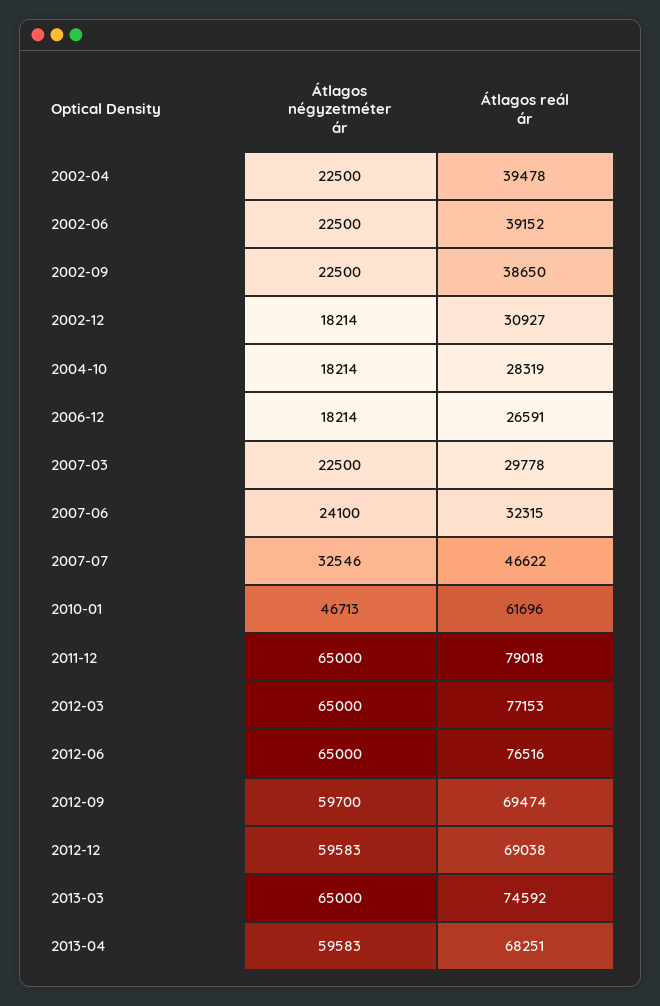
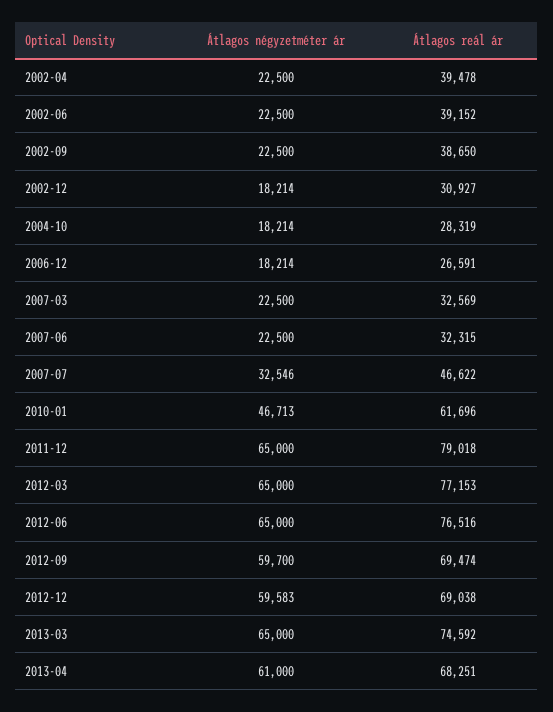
  {
    "Átlagos négyzetméter ár": {
      "2002-04": 22500,
      "2002-06": 22500,
      "2002-09": 22500,
      "2002-12": 18214,
      "2004-10": 18214,
      "2006-12": 18214,
      "2007-03": 22500,
-     "2007-06": 24100,
+     "2007-06": 22500,
      "2007-07": 32546,
      "2010-01": 46713,
      "2011-12": 65000,
      "2012-03": 65000,
      "2012-06": 65000,
      "2012-09": 59700,
      "2012-12": 59583,
      "2013-03": 65000,
-     "2013-04": 59583
+     "2013-04": 61000
    },
    "Átlagos reál ár": {
      "2002-04": 39478,
      "2002-06": 39152,
      "2002-09": 38650,
      "2002-12": 30927,
      "2004-10": 28319,
      "2006-12": 26591,
-     "2007-03": 29778,
+     "2007-03": 32569,
      "2007-06": 32315,
      "2007-07": 46622,
      "2010-01": 61696,
      "2011-12": 79018,
      "2012-03": 77153,
      "2012-06": 76516,
      "2012-09": 69474,
      "2012-12": 69038,
      "2013-03": 74592,
      "2013-04": 68251
    }
  }

